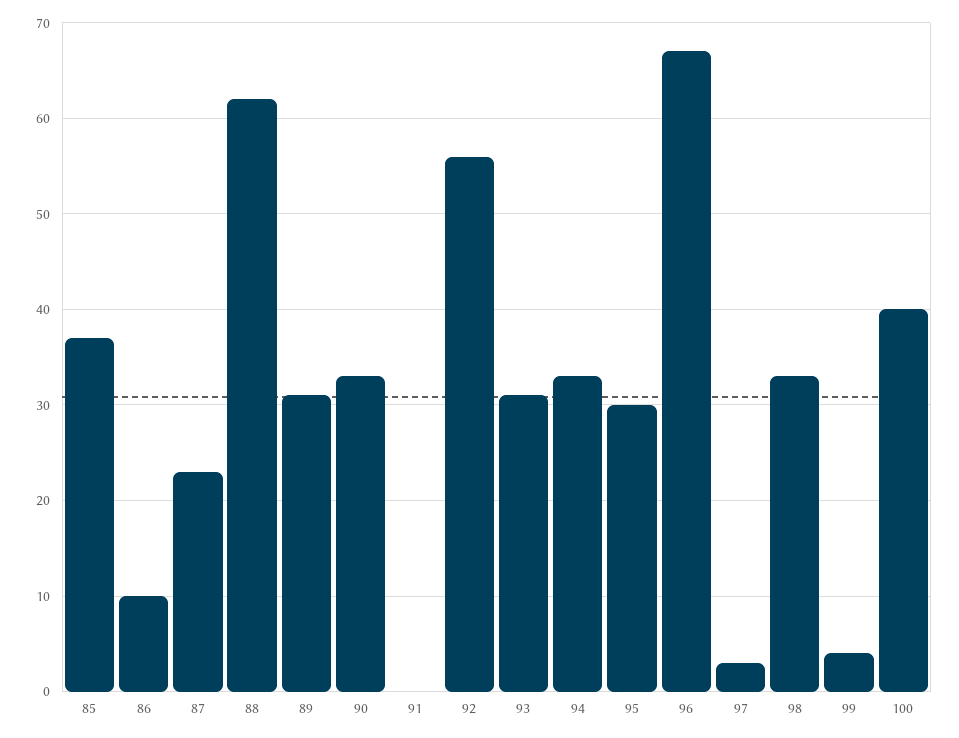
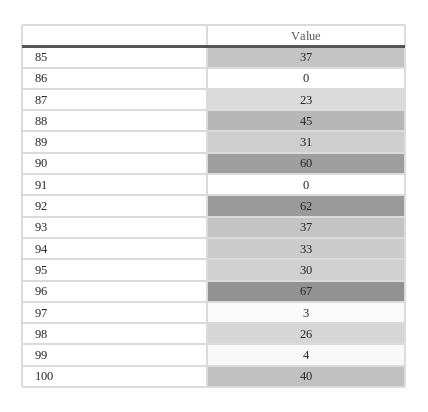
  {
    "85": 37,
-   "86": 10,
+   "86": 0,
    "87": 23,
-   "88": 62,
+   "88": 45,
    "89": 31,
-   "90": 33,
+   "90": 60,
    "91": 0,
-   "92": 56,
+   "92": 62,
-   "93": 31,
+   "93": 37,
    "94": 33,
    "95": 30,
    "96": 67,
    "97": 3,
-   "98": 33,
+   "98": 26,
    "99": 4,
    "100": 40
  }

